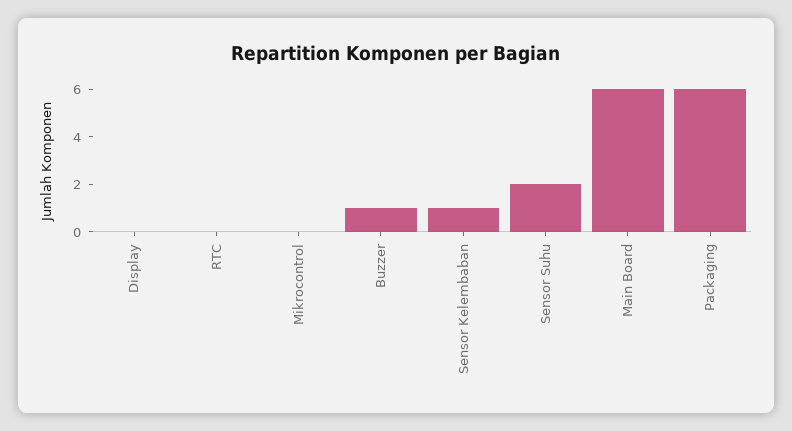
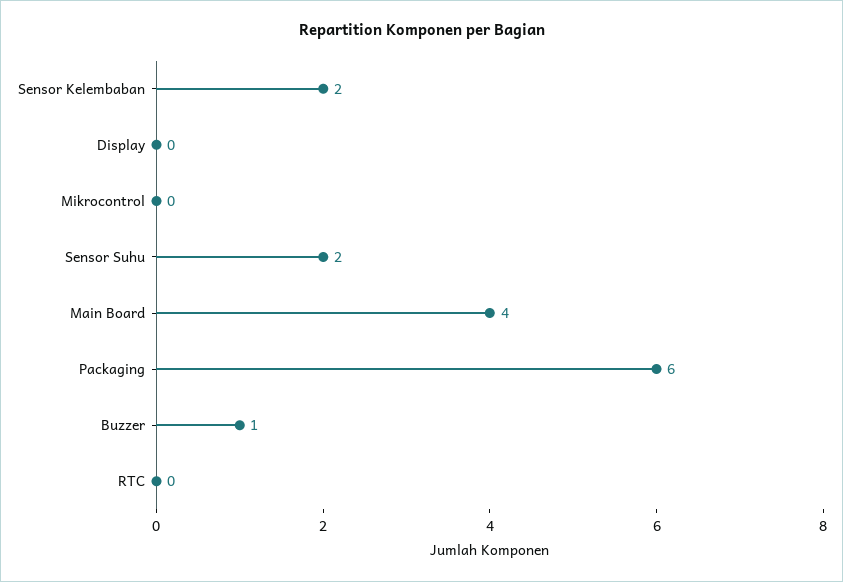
  {
    "Display": 0,
    "RTC": 0,
    "Mikrocontrol": 0,
    "Buzzer": 1,
-   "Sensor Kelembaban": 1,
+   "Sensor Kelembaban": 2,
    "Sensor Suhu": 2,
-   "Main Board": 6,
+   "Main Board": 4,
    "Packaging": 6
  }

